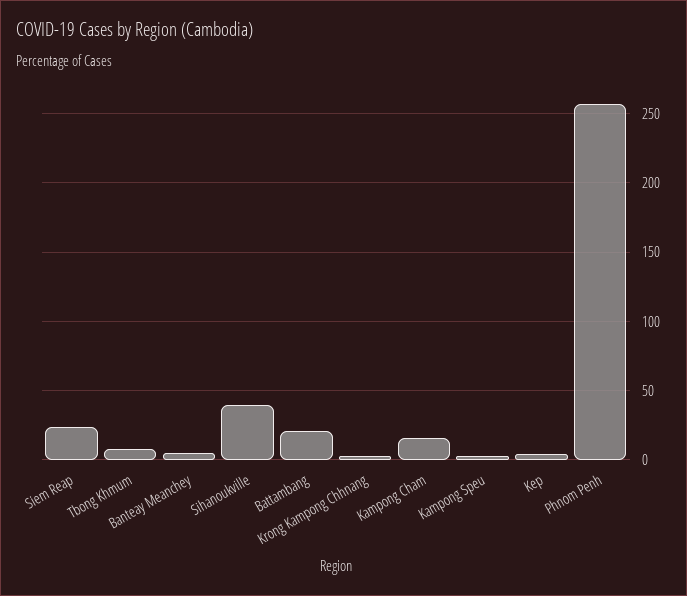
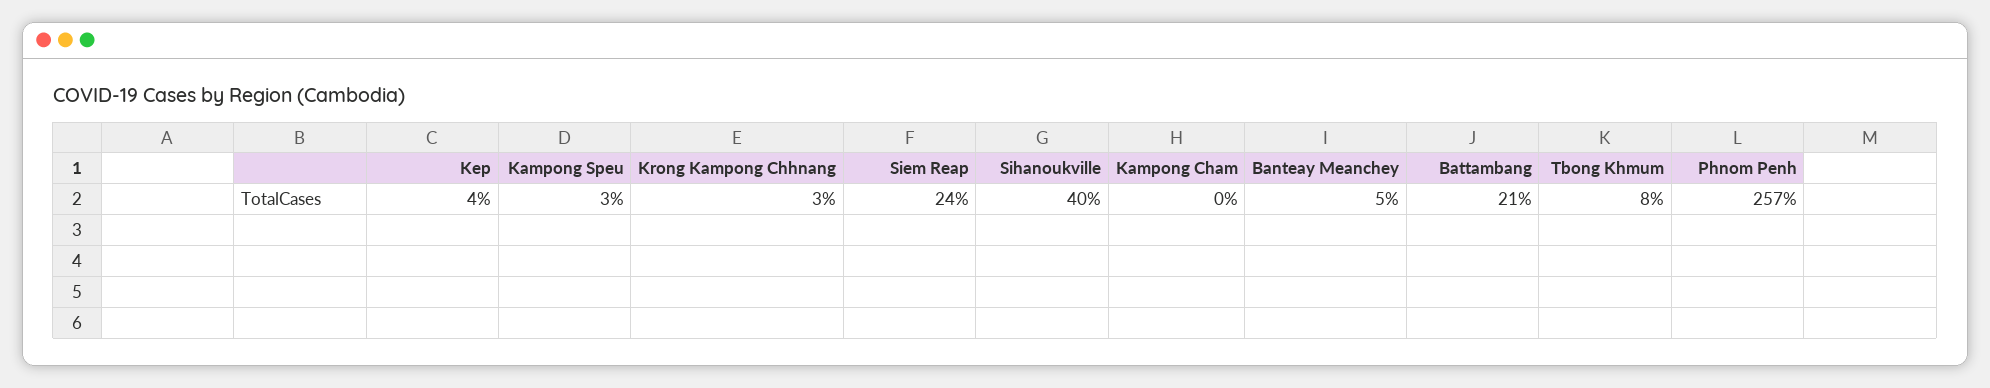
  {
    "Siem Reap": 24,
    "Tbong Khmum": 8,
    "Banteay Meanchey": 5,
    "Sihanoukville": 40,
    "Battambang": 21,
    "Krong Kampong Chhnang": 3,
-   "Kampong Cham": 15,
+   "Kampong Cham": 0,
    "Kampong Speu": 3,
    "Kep": 4,
    "Phnom Penh": 257
  }

